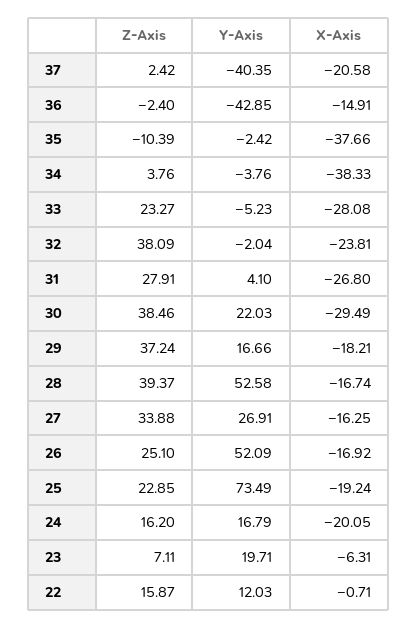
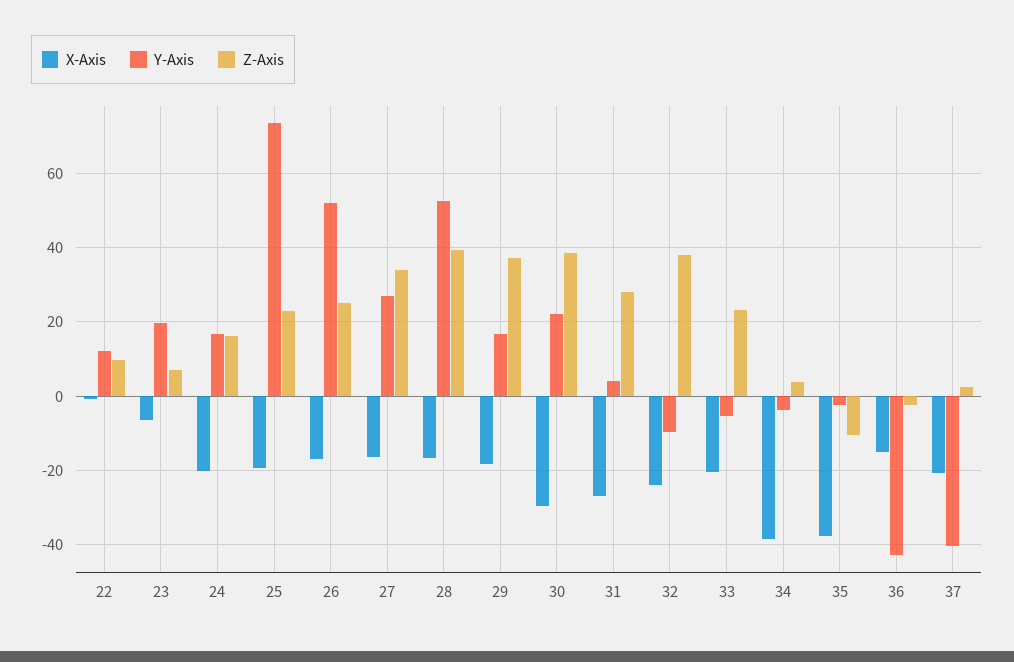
  {
    "Z-Axis": {
      "37": 2.42,
      "36": -2.4,
      "35": -10.39,
      "34": 3.76,
      "33": 23.27,
      "32": 38.09,
      "31": 27.91,
      "30": 38.46,
      "29": 37.24,
      "28": 39.37,
      "27": 33.88,
      "26": 25.1,
      "25": 22.85,
      "24": 16.2,
      "23": 7.11,
-     "22": 15.87
+     "22": 10
    },
    "Y-Axis": {
      "37": -40.35,
      "36": -42.85,
      "35": -2.42,
      "34": -3.76,
      "33": -5.23,
-     "32": -2.04,
+     "32": -10,
      "31": 4.1,
      "30": 22.03,
      "29": 16.66,
      "28": 52.58,
      "27": 26.91,
      "26": 52.09,
      "25": 73.49,
      "24": 16.79,
      "23": 19.71,
      "22": 12.03
    },
    "X-Axis": {
      "37": -20.58,
      "36": -14.91,
      "35": -37.66,
      "34": -38.33,
-     "33": -28.08,
+     "33": -20,
      "32": -23.81,
      "31": -26.8,
      "30": -29.49,
      "29": -18.21,
      "28": -16.74,
      "27": -16.25,
      "26": -16.92,
      "25": -19.24,
      "24": -20.05,
      "23": -6.31,
      "22": -0.71
    }
  }

